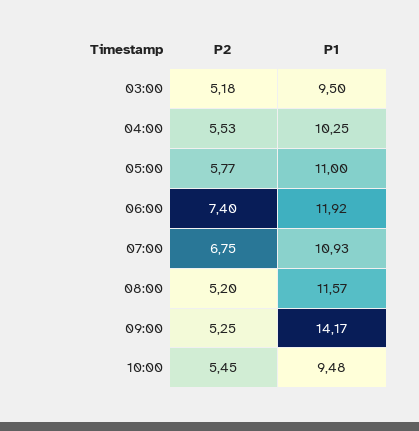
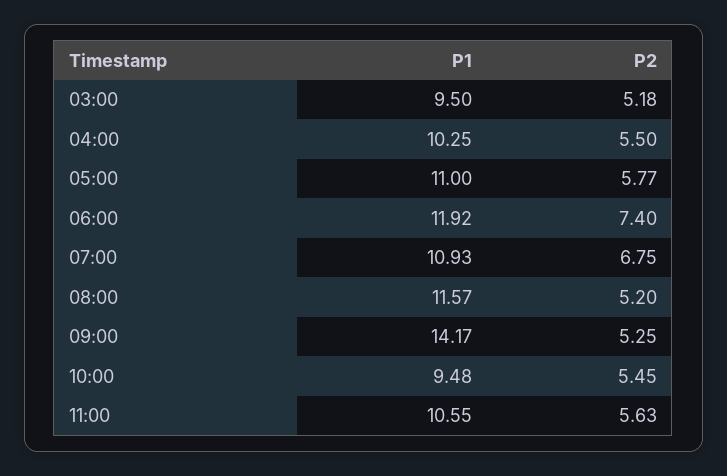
  {
    "P2": {
      "03:00": 5.18,
-     "04:00": 5.53,
+     "04:00": 5.5,
      "05:00": 5.77,
      "06:00": 7.4,
      "07:00": 6.75,
      "08:00": 5.2,
      "09:00": 5.25,
-     "10:00": 5.45
+     "10:00": 5.45,
+     "11:00": 5.63
    },
    "P1": {
      "03:00": 9.5,
      "04:00": 10.25,
      "05:00": 11,
      "06:00": 11.92,
      "07:00": 10.93,
      "08:00": 11.57,
      "09:00": 14.17,
-     "10:00": 9.48
+     "10:00": 9.48,
+     "11:00": 10.55
    }
  }

